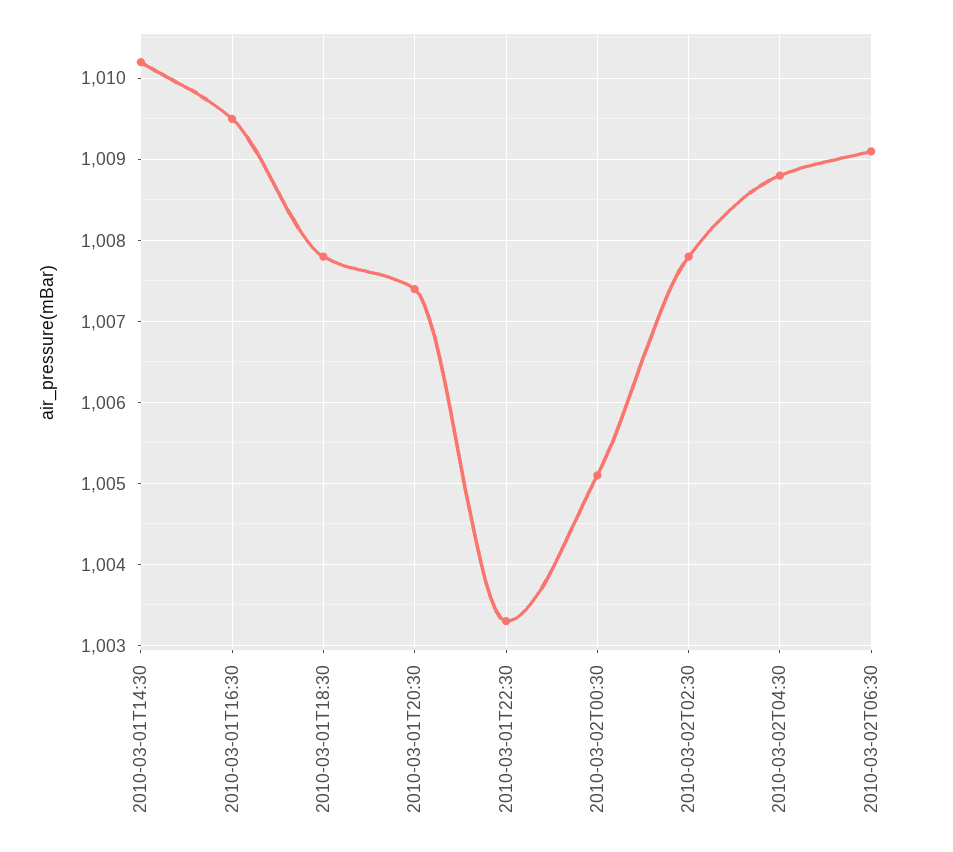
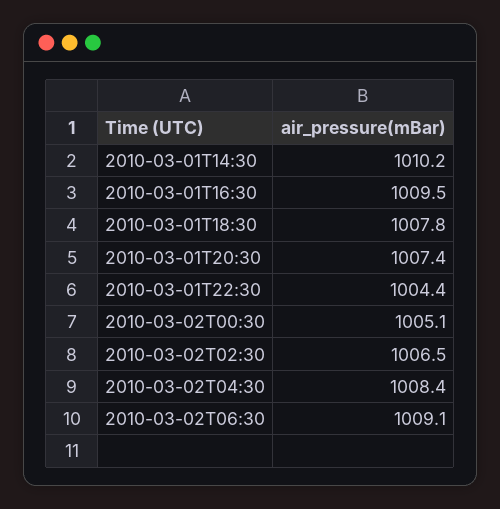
  {
    "2010-03-01T14:30": 1010.2,
    "2010-03-01T16:30": 1009.5,
    "2010-03-01T18:30": 1007.8,
    "2010-03-01T20:30": 1007.4,
-   "2010-03-01T22:30": 1003.3,
+   "2010-03-01T22:30": 1004.4,
    "2010-03-02T00:30": 1005.1,
-   "2010-03-02T02:30": 1007.8,
+   "2010-03-02T02:30": 1006.5,
-   "2010-03-02T04:30": 1008.8,
+   "2010-03-02T04:30": 1008.4,
    "2010-03-02T06:30": 1009.1
  }

